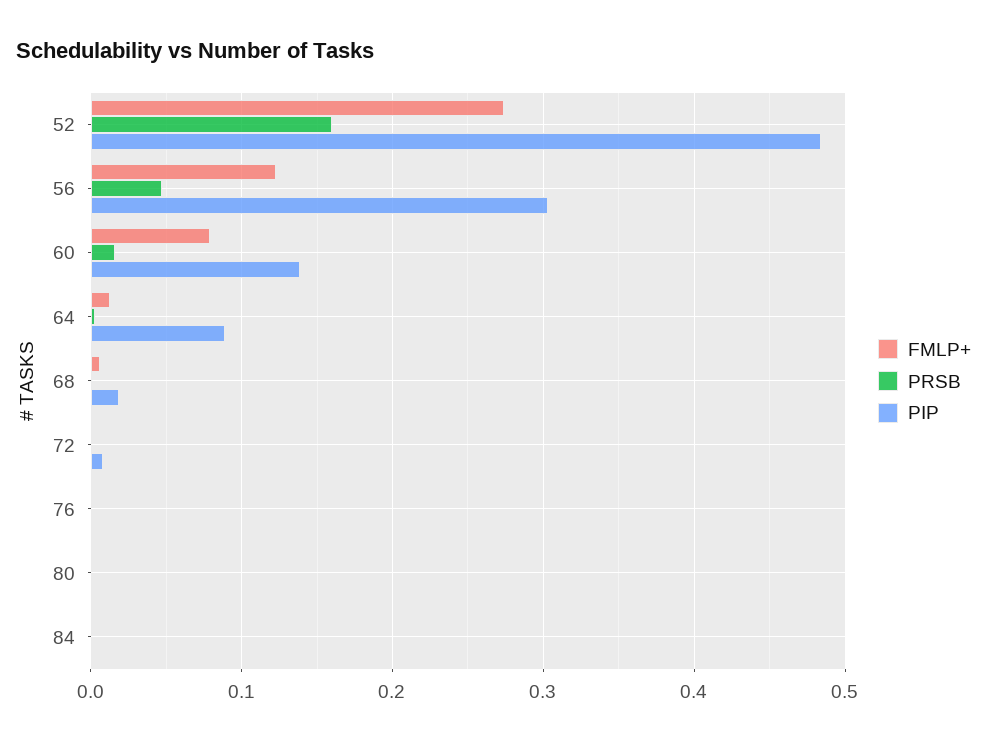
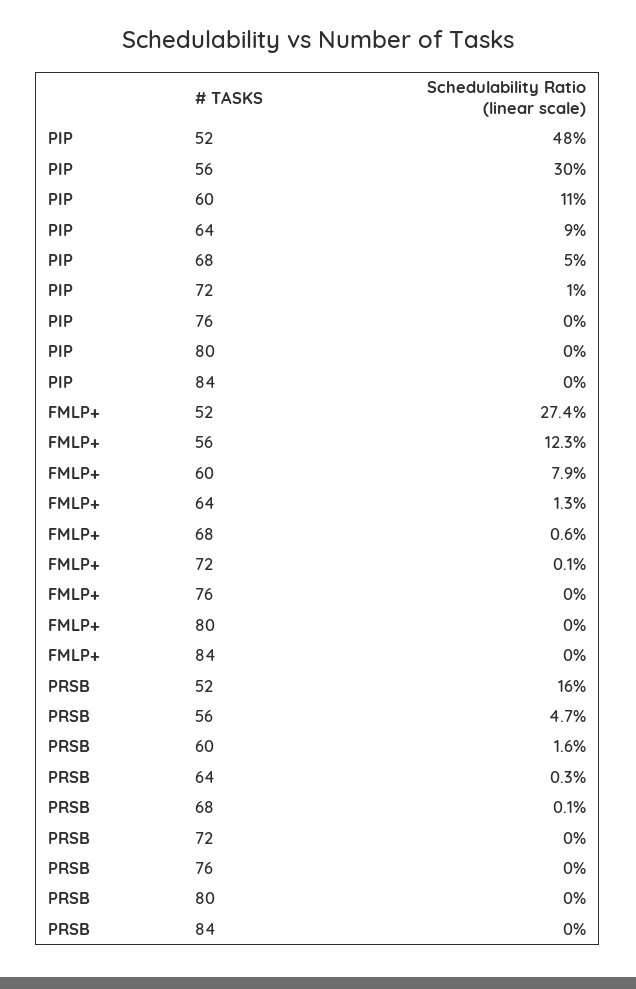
  {
    "FMLP+": {
      "52": 0.274,
      "56": 0.123,
      "60": 0.079,
      "64": 0.013,
      "68": 0.006,
      "72": 0.001,
      "76": 0,
      "80": 0,
      "84": 0
    },
    "PRSB": {
      "52": 0.16,
      "56": 0.047,
      "60": 0.016,
      "64": 0.003,
      "68": 0.001,
      "72": 0,
      "76": 0,
      "80": 0,
      "84": 0
    },
    "PIP": {
      "52": 0.48,
      "56": 0.3,
-     "60": 0.14,
+     "60": 0.11,
      "64": 0.09,
-     "68": 0.02,
+     "68": 0.05,
      "72": 0.01,
      "76": 0,
      "80": 0,
      "84": 0
    }
  }

